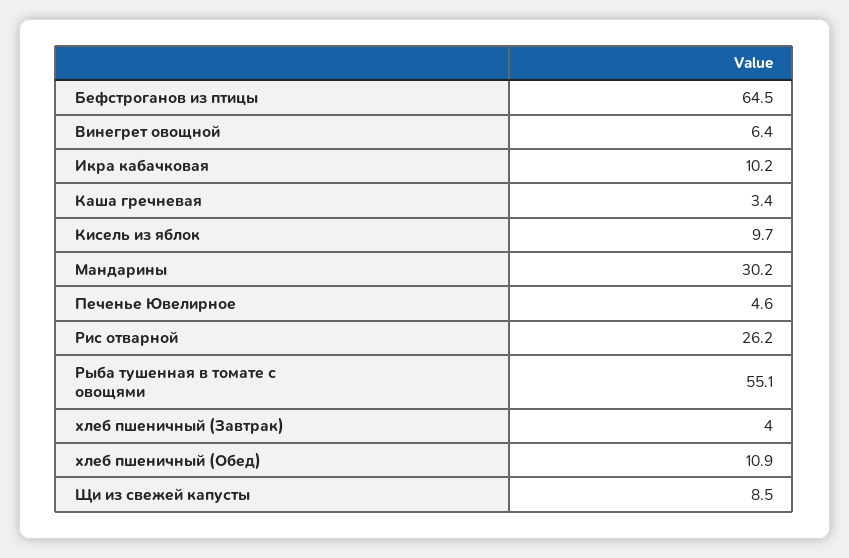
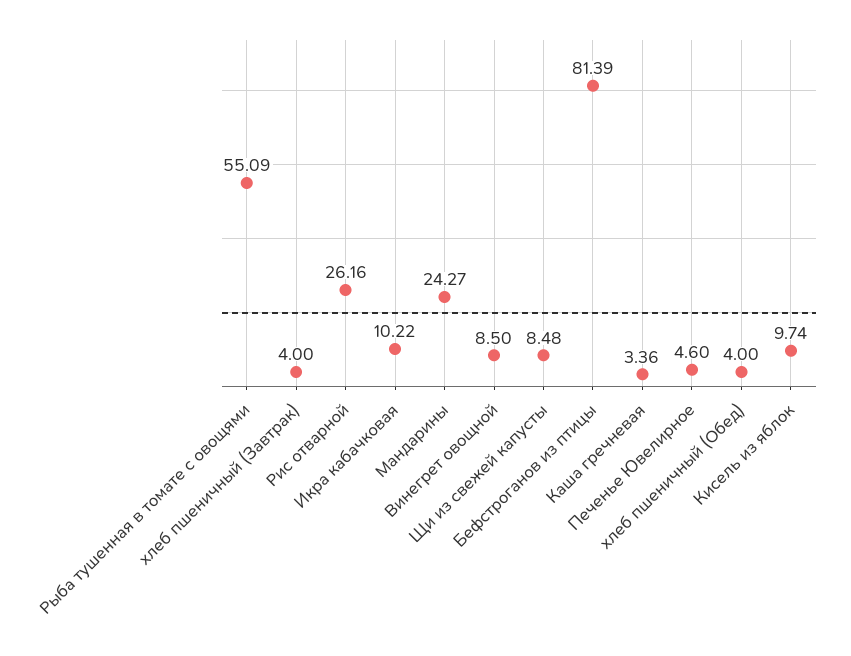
  {
-   "Бефстроганов из птицы": 64.5,
+   "Бефстроганов из птицы": 81.39,
-   "Винегрет овощной": 6.4,
+   "Винегрет овощной": 8.5,
    "Икра кабачковая": 10.22,
    "Каша гречневая": 3.36,
    "Кисель из яблок": 9.74,
-   "Мандарины": 30.2,
+   "Мандарины": 24.27,
    "Печенье Ювелирное": 4.6,
    "Рис отварной": 26.16,
    "Рыба тушенная в томате с овощями": 55.09,
    "хлеб пшеничный (Завтрак)": 4,
-   "хлеб пшеничный (Обед)": 10.9,
+   "хлеб пшеничный (Обед)": 4,
    "Щи из свежей капусты": 8.48
  }

